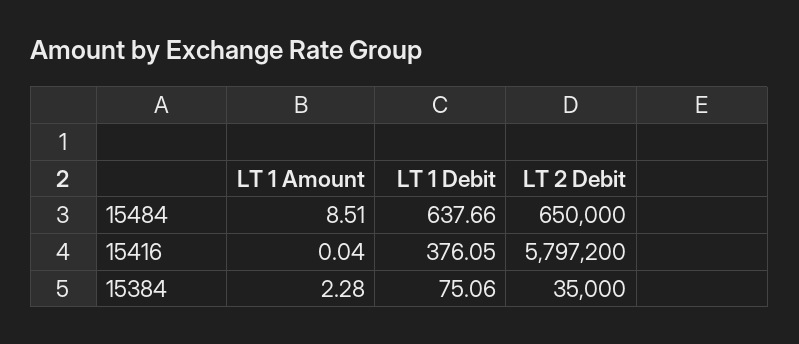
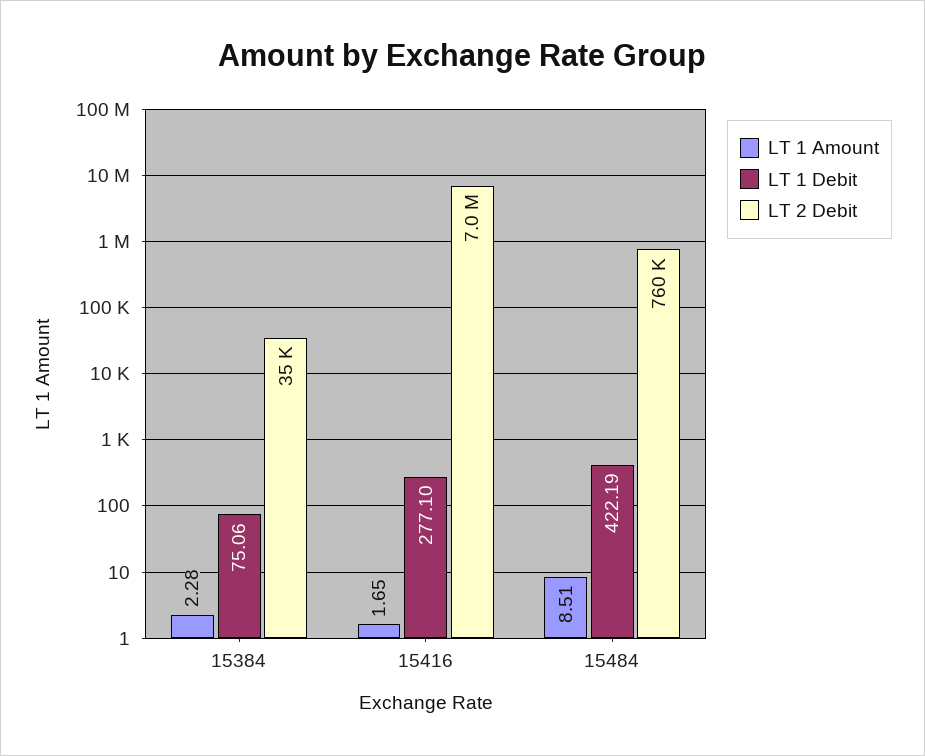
  {
    "LT 1 Amount": {
      "15484": 8.51,
-     "15416": 0.04,
+     "15416": 1.65,
      "15384": 2.28
    },
    "LT 1 Debit": {
-     "15484": 637.66,
+     "15484": 422.19,
-     "15416": 376.05,
+     "15416": 277.1,
      "15384": 75.06
    },
    "LT 2 Debit": {
-     "15484": 650000,
+     "15484": 760000,
-     "15416": 5797200,
+     "15416": 7000000,
      "15384": 35000
    }
  }

